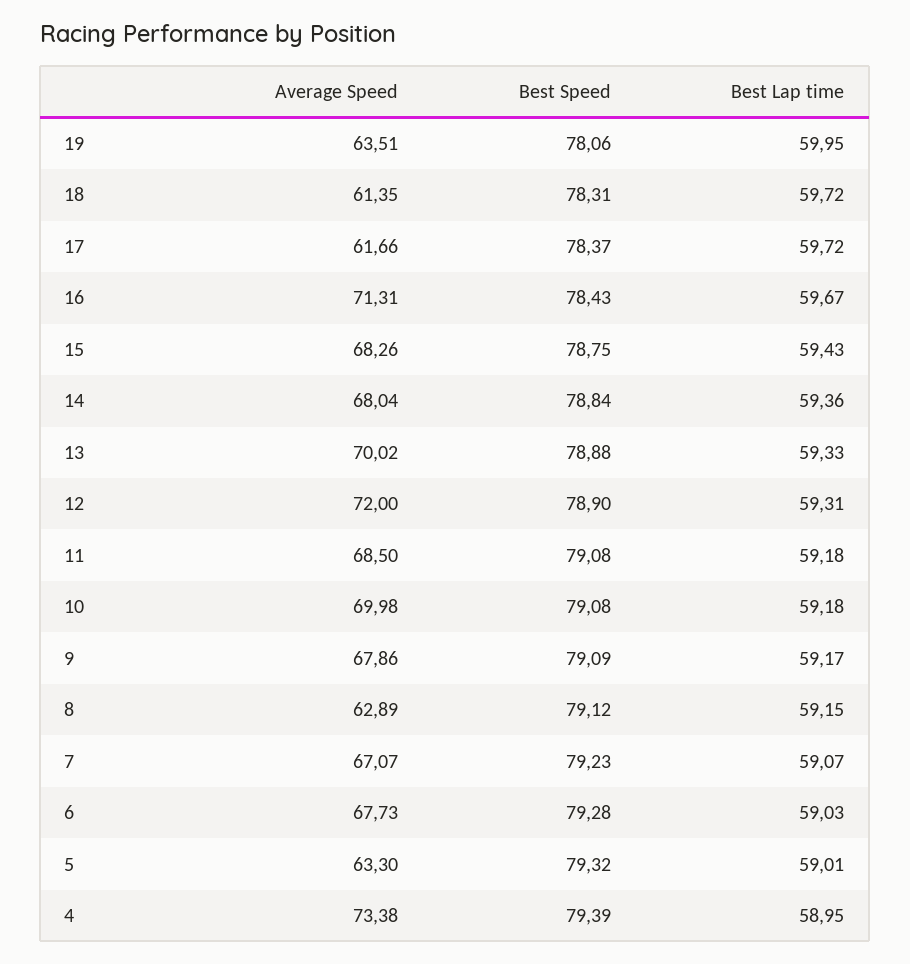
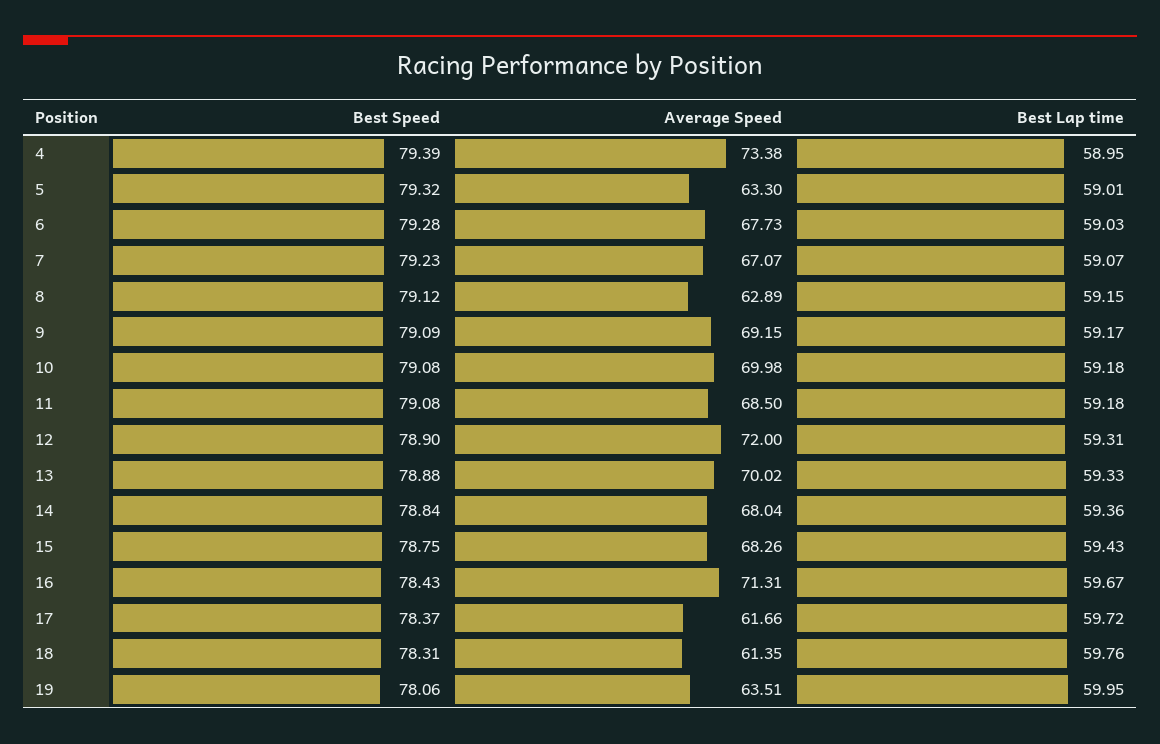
  {
    "Average Speed": {
      "19": 63.51,
      "18": 61.35,
      "17": 61.66,
      "16": 71.31,
      "15": 68.26,
      "14": 68.04,
      "13": 70.02,
      "12": 72,
      "11": 68.5,
      "10": 69.98,
-     "9": 67.86,
+     "9": 69.15,
      "8": 62.89,
      "7": 67.07,
      "6": 67.73,
      "5": 63.3,
      "4": 73.38
    },
    "Best Speed": {
      "19": 78.06,
      "18": 78.31,
      "17": 78.37,
      "16": 78.43,
      "15": 78.75,
      "14": 78.84,
      "13": 78.88,
      "12": 78.9,
      "11": 79.08,
      "10": 79.08,
      "9": 79.09,
      "8": 79.12,
      "7": 79.23,
      "6": 79.28,
      "5": 79.32,
      "4": 79.39
    },
    "Best Lap time": {
      "19": 59.95,
-     "18": 59.72,
+     "18": 59.76,
      "17": 59.72,
      "16": 59.67,
      "15": 59.43,
      "14": 59.36,
      "13": 59.33,
      "12": 59.31,
      "11": 59.18,
      "10": 59.18,
      "9": 59.17,
      "8": 59.15,
      "7": 59.07,
      "6": 59.03,
      "5": 59.01,
      "4": 58.95
    }
  }

